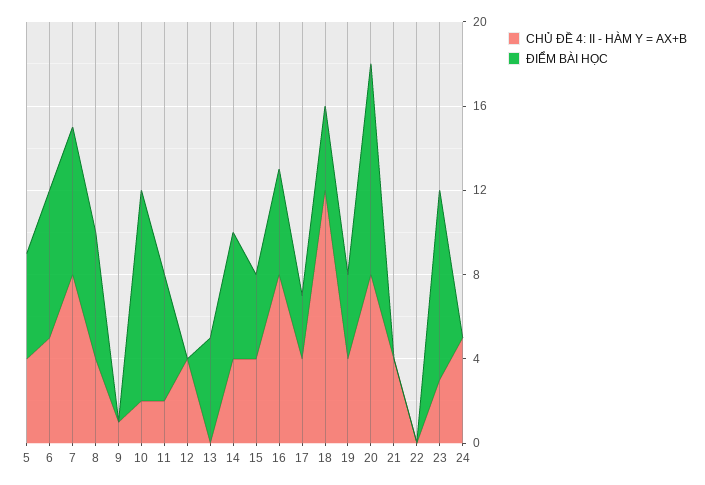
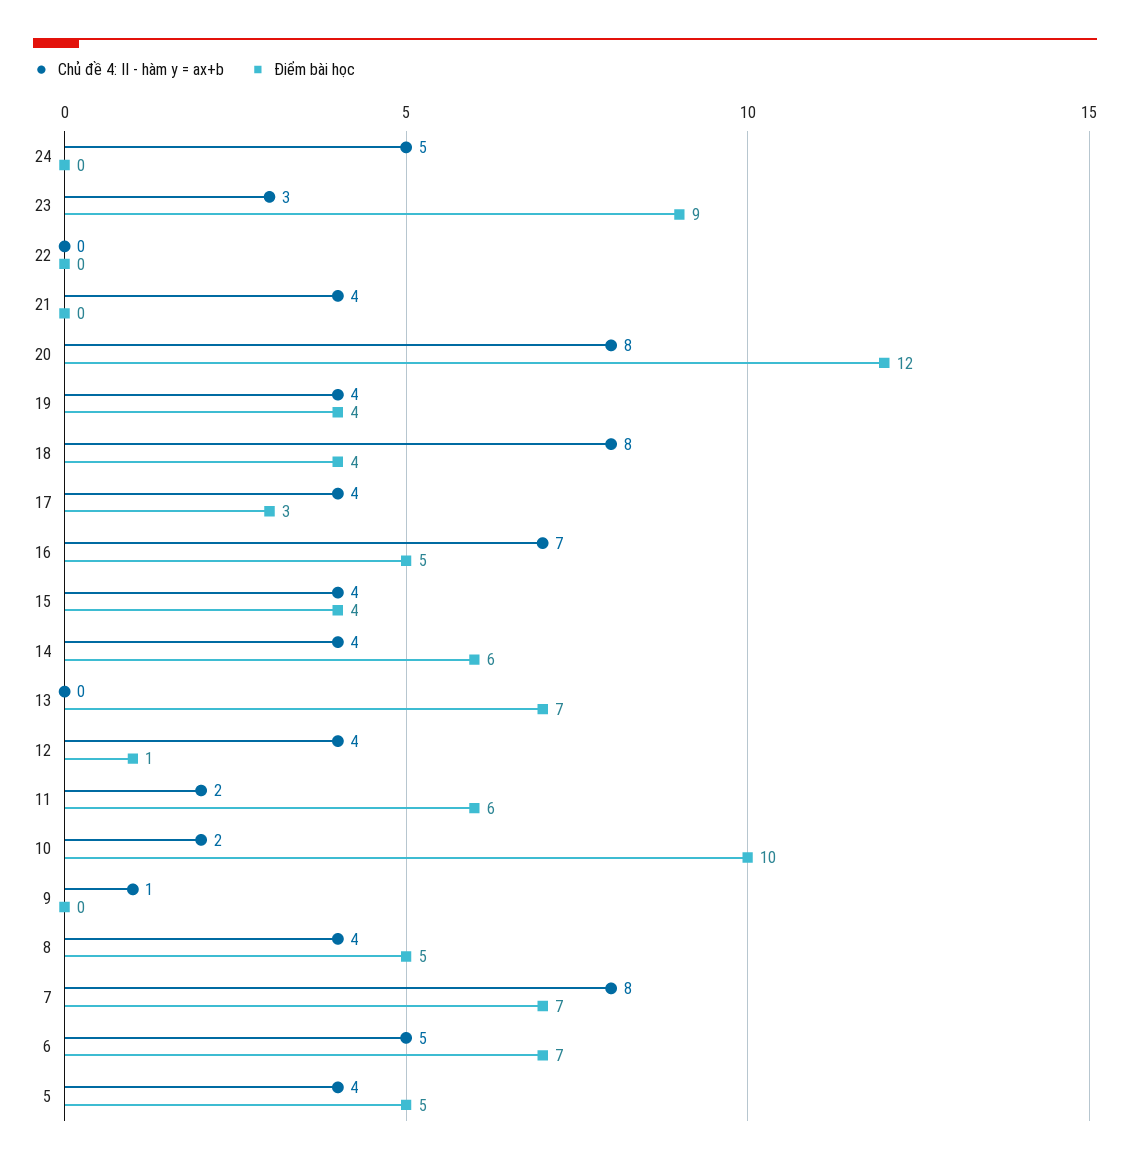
  {
    "CHỦ ĐỀ 4: II - HÀM Y = AX+B": {
      "5": 4,
      "6": 5,
      "7": 8,
      "8": 4,
      "9": 1,
      "10": 2,
      "11": 2,
      "12": 4,
      "13": 0,
      "14": 4,
      "15": 4,
-     "16": 8,
+     "16": 7,
      "17": 4,
-     "18": 12,
+     "18": 8,
      "19": 4,
      "20": 8,
      "21": 4,
      "22": 0,
      "23": 3,
      "24": 5
    },
    "ĐIỂM BÀI HỌC": {
      "5": 5,
      "6": 7,
      "7": 7,
-     "8": 6,
+     "8": 5,
      "9": 0,
      "10": 10,
      "11": 6,
-     "12": 0,
+     "12": 1,
-     "13": 5,
+     "13": 7,
      "14": 6,
      "15": 4,
      "16": 5,
      "17": 3,
      "18": 4,
      "19": 4,
-     "20": 10,
+     "20": 12,
      "21": 0,
      "22": 0,
      "23": 9,
      "24": 0
    }
  }

